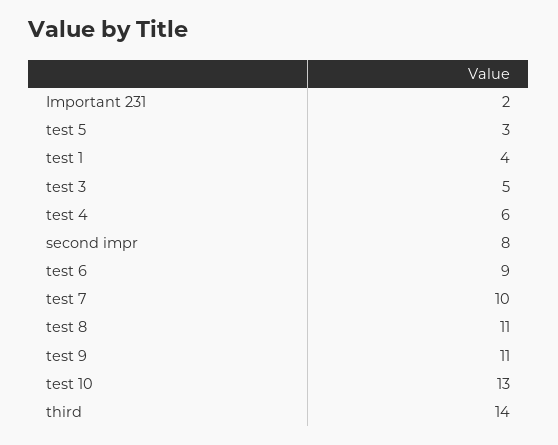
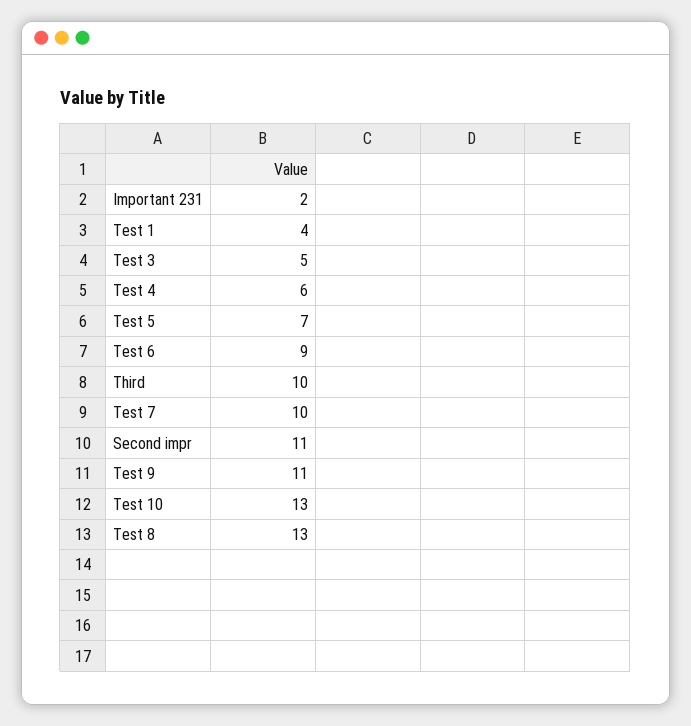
  {
    "Important 231": 2,
-   "test 5": 3,
+   "test 5": 7,
    "test 1": 4,
    "test 3": 5,
    "test 4": 6,
-   "second impr": 8,
+   "second impr": 11,
    "test 6": 9,
    "test 7": 10,
-   "test 8": 11,
+   "test 8": 13,
    "test 9": 11,
    "test 10": 13,
-   "third": 14
+   "third": 10
  }

